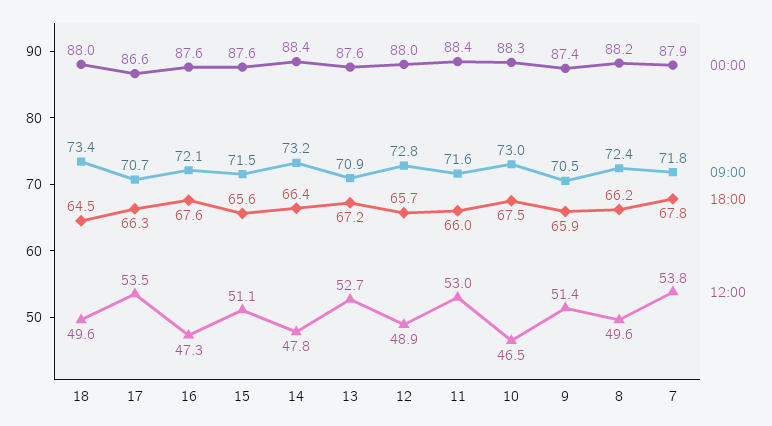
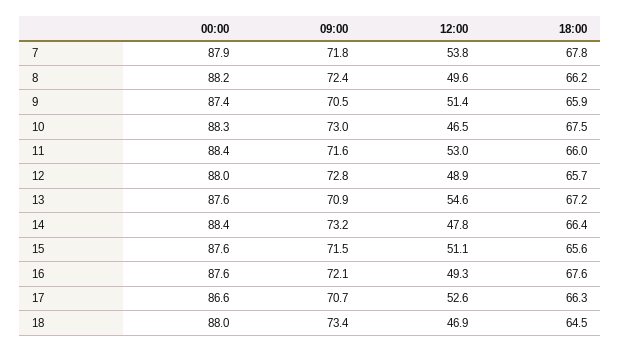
  {
    "00:00": {
      "18": 88,
      "17": 86.6,
      "16": 87.6,
      "15": 87.6,
      "14": 88.4,
      "13": 87.6,
      "12": 88,
      "11": 88.4,
      "10": 88.3,
      "9": 87.4,
      "8": 88.2,
      "7": 87.9
    },
    "09:00": {
      "18": 73.4,
      "17": 70.7,
      "16": 72.1,
      "15": 71.5,
      "14": 73.2,
      "13": 70.9,
      "12": 72.8,
      "11": 71.6,
      "10": 73,
      "9": 70.5,
      "8": 72.4,
      "7": 71.8
    },
    "18:00": {
      "18": 64.5,
      "17": 66.3,
      "16": 67.6,
      "15": 65.6,
      "14": 66.4,
      "13": 67.2,
      "12": 65.7,
      "11": 66,
      "10": 67.5,
      "9": 65.9,
      "8": 66.2,
      "7": 67.8
    },
    "12:00": {
-     "18": 49.6,
+     "18": 46.9,
-     "17": 53.5,
+     "17": 52.6,
-     "16": 47.3,
+     "16": 49.3,
      "15": 51.1,
      "14": 47.8,
-     "13": 52.7,
+     "13": 54.6,
      "12": 48.9,
      "11": 53,
      "10": 46.5,
      "9": 51.4,
      "8": 49.6,
      "7": 53.8
    }
  }

